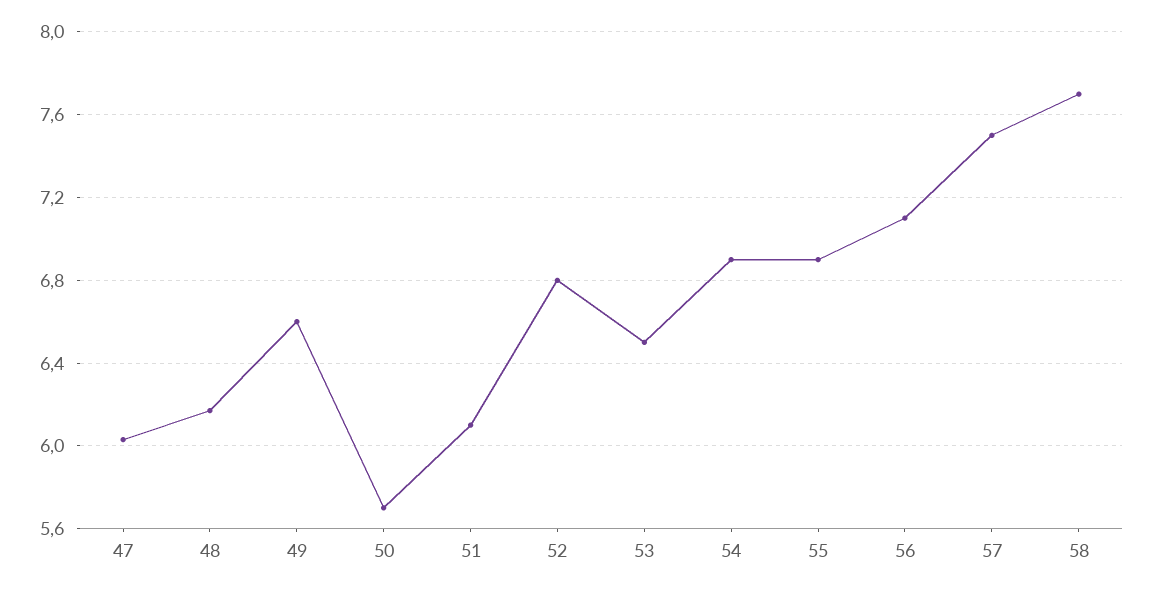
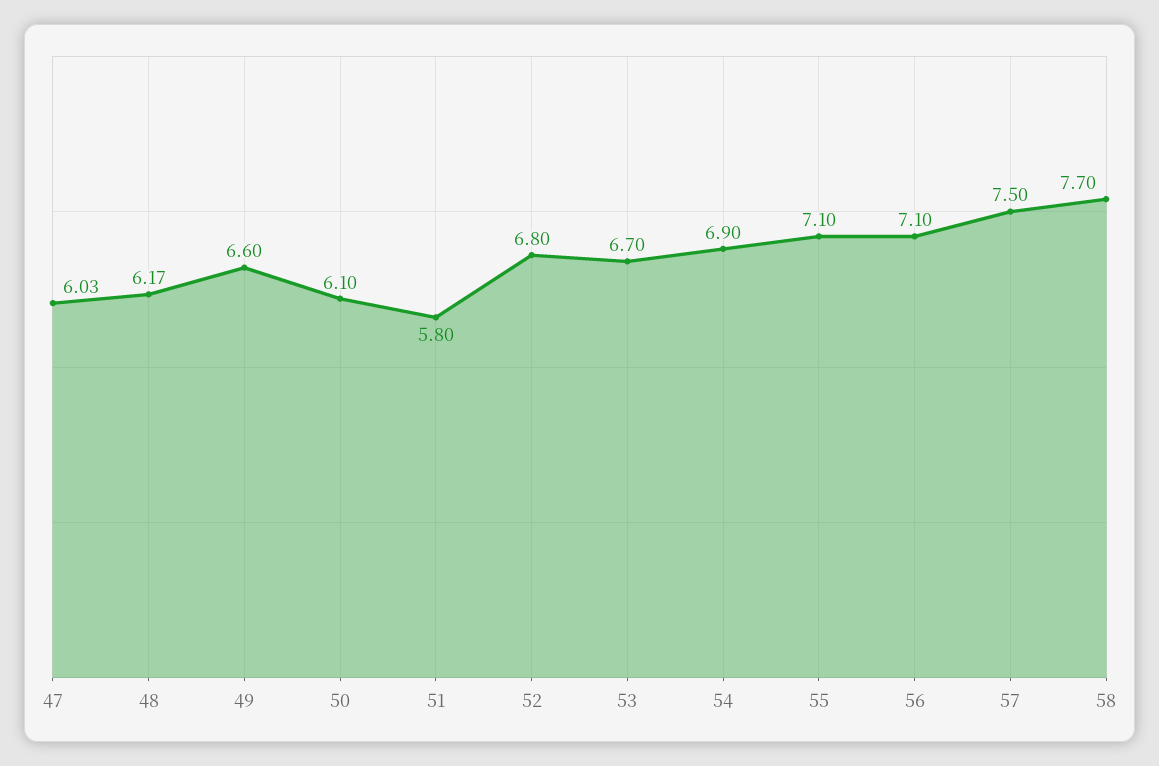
  {
    "47": 6.03,
    "48": 6.17,
    "49": 6.6,
-   "50": 5.7,
+   "50": 6.1,
-   "51": 6.1,
+   "51": 5.8,
    "52": 6.8,
-   "53": 6.5,
+   "53": 6.7,
    "54": 6.9,
-   "55": 6.9,
+   "55": 7.1,
    "56": 7.1,
    "57": 7.5,
    "58": 7.7
  }

